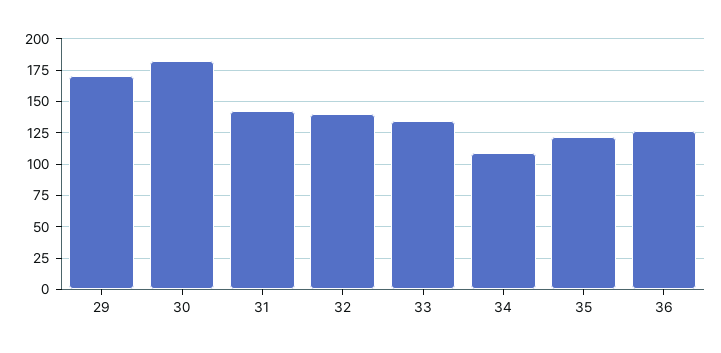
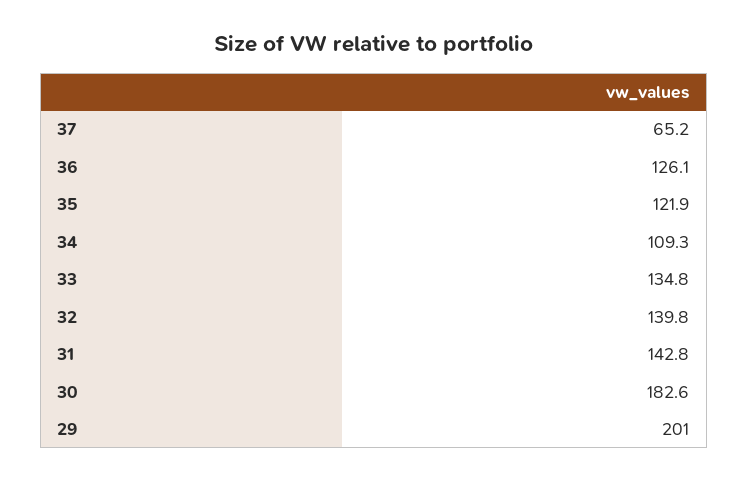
  {
-   "29": 170,
+   "29": 201,
    "30": 182.6,
    "31": 142.8,
    "32": 139.8,
    "33": 134.8,
    "34": 109.3,
    "35": 121.9,
-   "36": 126.1
+   "36": 126.1,
+   "37": 65.2
  }

